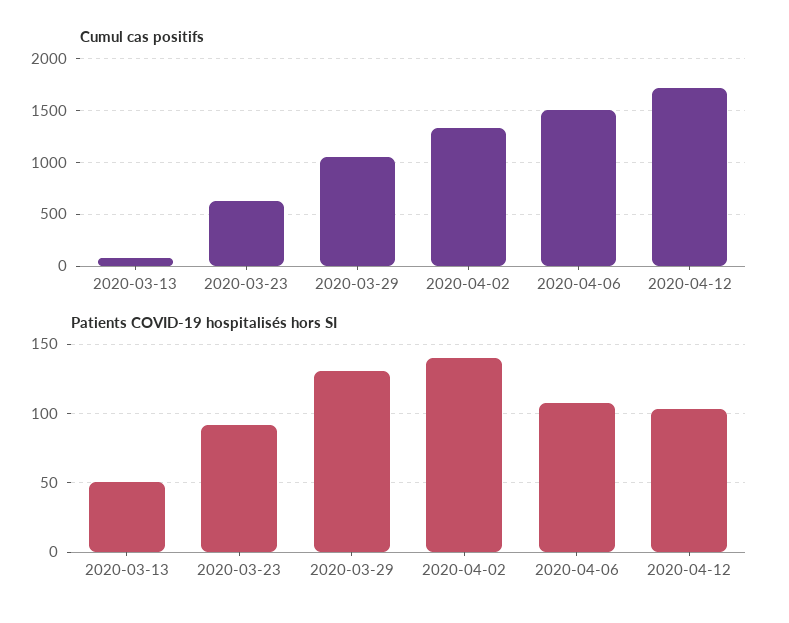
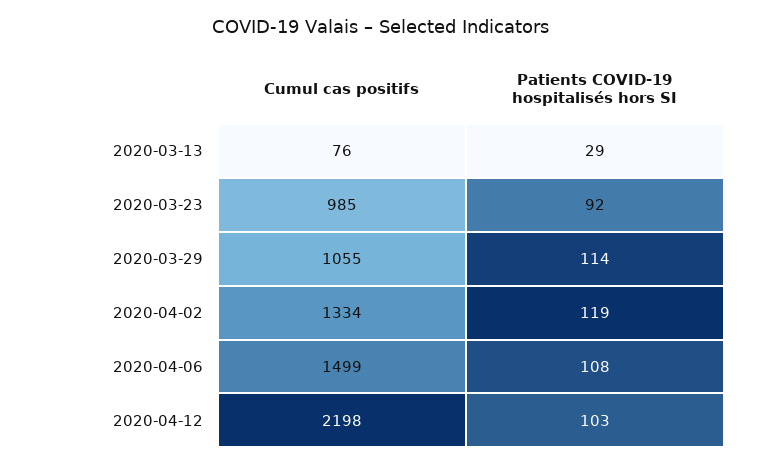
  {
    "Cumul cas positifs": {
      "2020-03-13": 76,
-     "2020-03-23": 600,
+     "2020-03-23": 985,
      "2020-03-29": 1055,
      "2020-04-02": 1334,
      "2020-04-06": 1499,
-     "2020-04-12": 1700
+     "2020-04-12": 2198
    },
    "Patients COVID-19 hospitalisés hors SI": {
-     "2020-03-13": 50,
+     "2020-03-13": 29,
      "2020-03-23": 92,
-     "2020-03-29": 130,
+     "2020-03-29": 114,
-     "2020-04-02": 140,
+     "2020-04-02": 119,
      "2020-04-06": 108,
      "2020-04-12": 103
    }
  }

